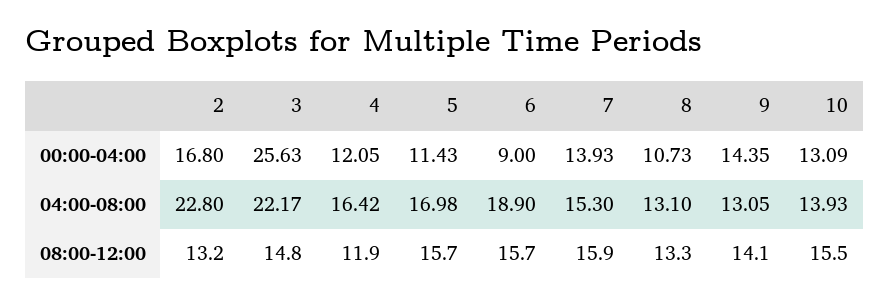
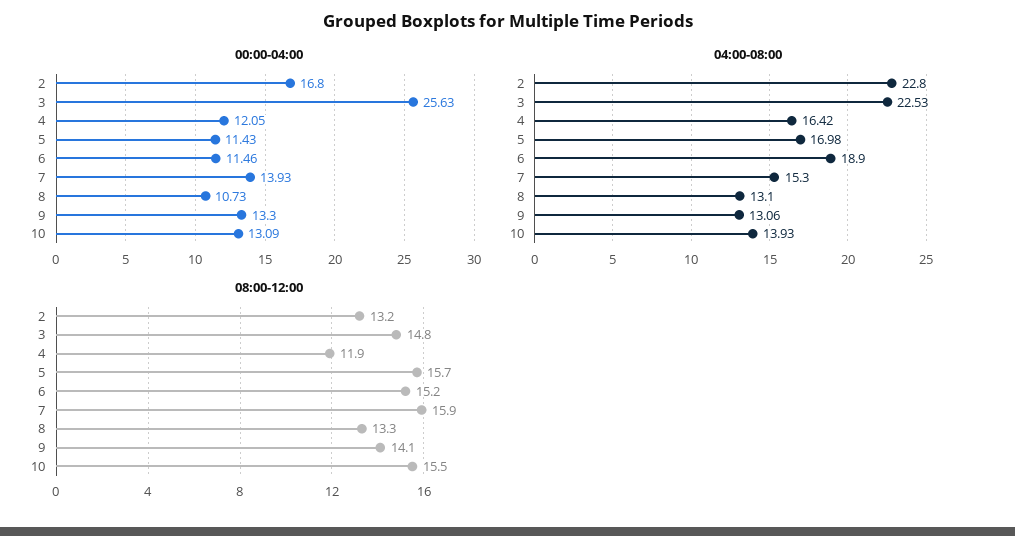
  {
    "00:00-04:00": {
      "2": 16.8,
      "3": 25.63,
      "4": 12.05,
      "5": 11.43,
-     "6": 9,
+     "6": 11.46,
      "7": 13.93,
      "8": 10.73,
-     "9": 14.35,
+     "9": 13.3,
      "10": 13.09
    },
    "04:00-08:00": {
      "2": 22.8,
-     "3": 22.17,
+     "3": 22.53,
      "4": 16.42,
      "5": 16.98,
      "6": 18.9,
      "7": 15.3,
      "8": 13.1,
-     "9": 13.05,
+     "9": 13.06,
      "10": 13.93
    },
    "08:00-12:00": {
      "2": 13.2,
      "3": 14.8,
      "4": 11.9,
      "5": 15.7,
-     "6": 15.7,
+     "6": 15.2,
      "7": 15.9,
      "8": 13.3,
      "9": 14.1,
      "10": 15.5
    }
  }

